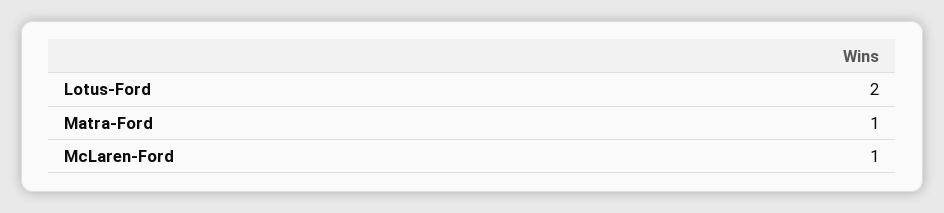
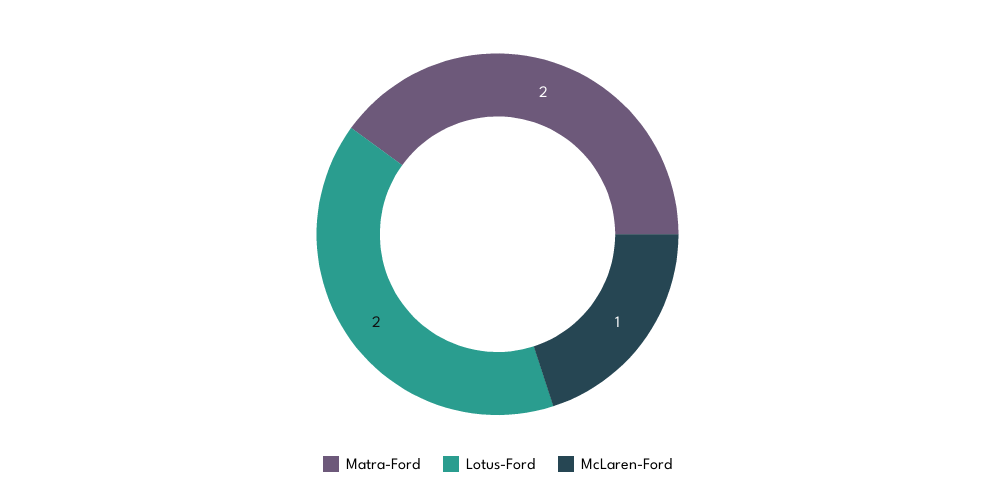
  {
    "Lotus-Ford": 2,
-   "Matra-Ford": 1,
+   "Matra-Ford": 2,
    "McLaren-Ford": 1
  }

